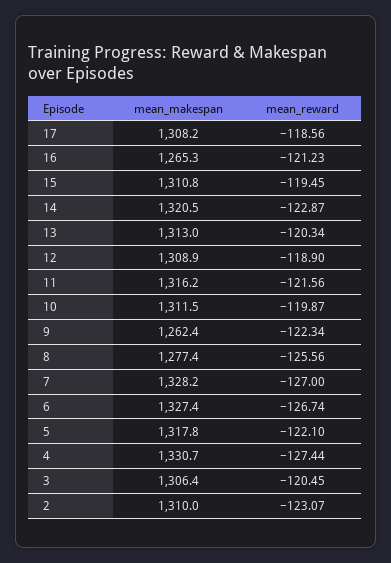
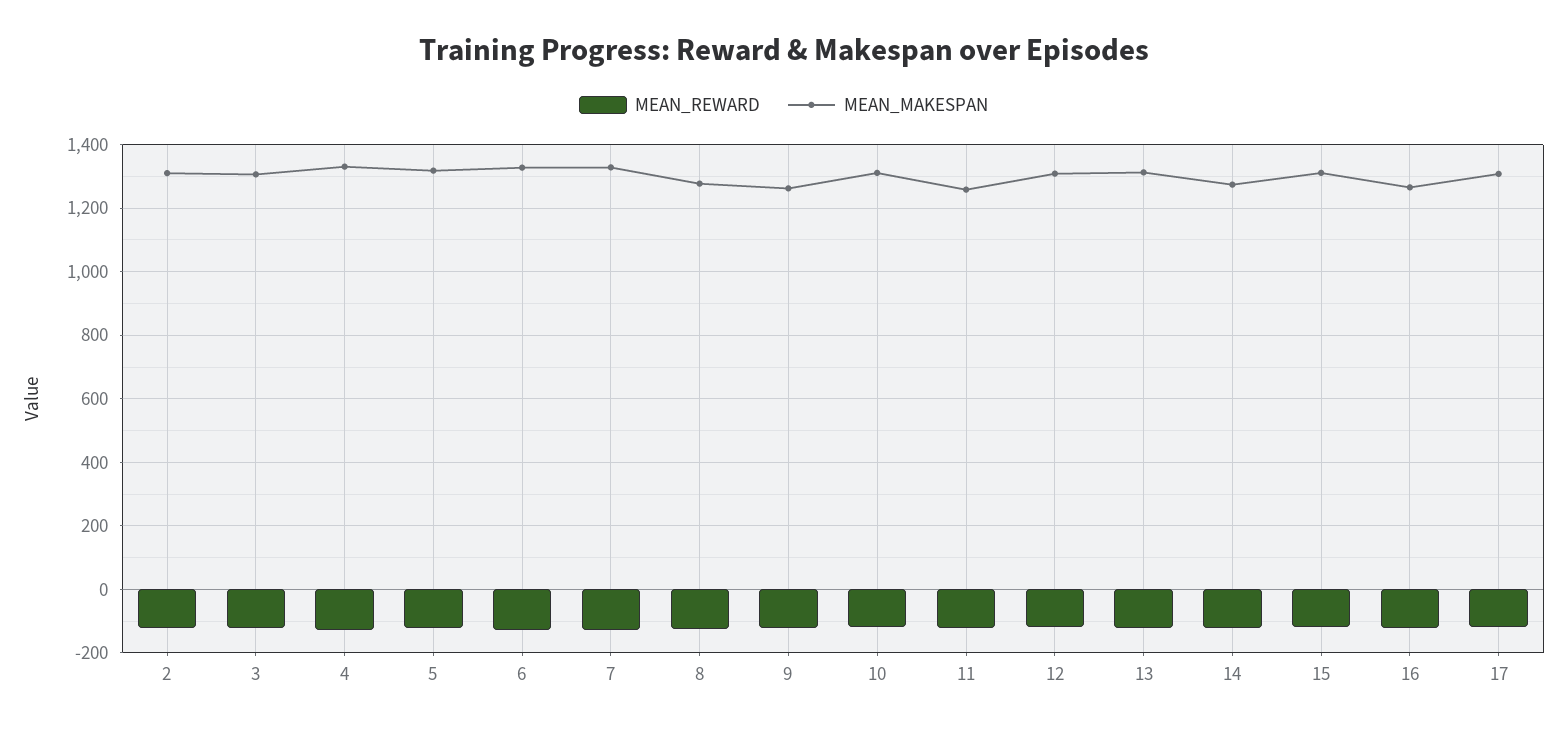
  {
    "mean_makespan": {
      "17": 1308.2,
      "16": 1265.3,
      "15": 1310.8,
-     "14": 1320.5,
+     "14": 1280,
      "13": 1313,
      "12": 1308.9,
-     "11": 1316.2,
+     "11": 1260,
      "10": 1311.5,
      "9": 1262.4,
      "8": 1277.4,
      "7": 1328.2,
      "6": 1327.4,
      "5": 1317.8,
      "4": 1330.7,
      "3": 1306.4,
      "2": 1310
    },
    "mean_reward": {
      "17": -118.56,
      "16": -121.23,
      "15": -119.45,
      "14": -122.87,
      "13": -120.34,
      "12": -118.9,
      "11": -121.56,
      "10": -119.87,
      "9": -122.34,
      "8": -125.56,
      "7": -127,
      "6": -126.74,
      "5": -122.1,
      "4": -127.44,
      "3": -120.45,
      "2": -123.07
    }
  }

